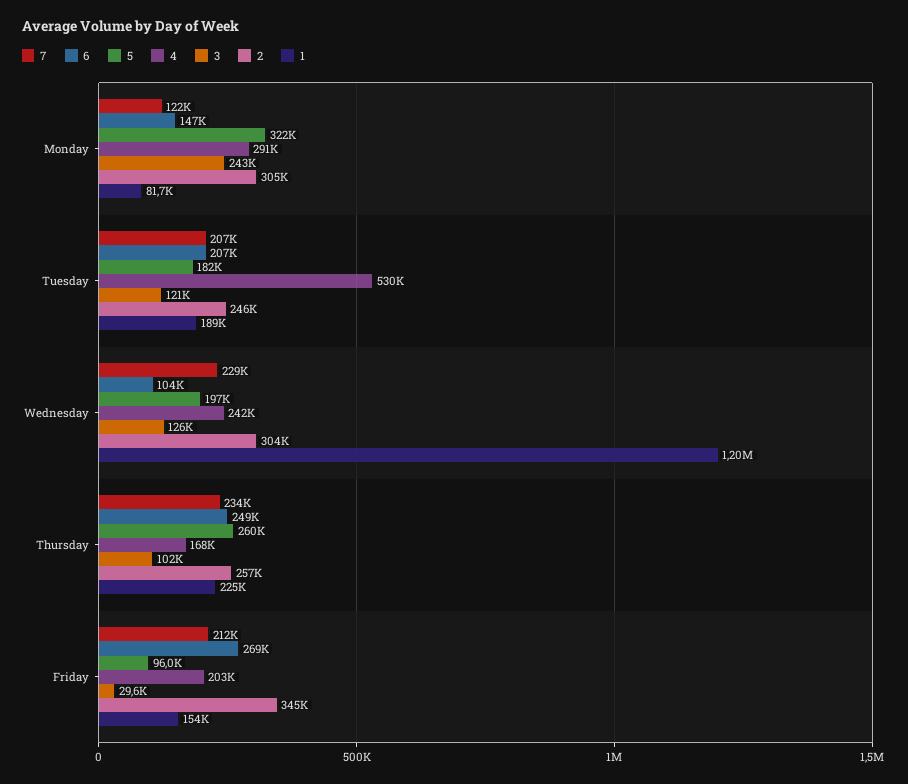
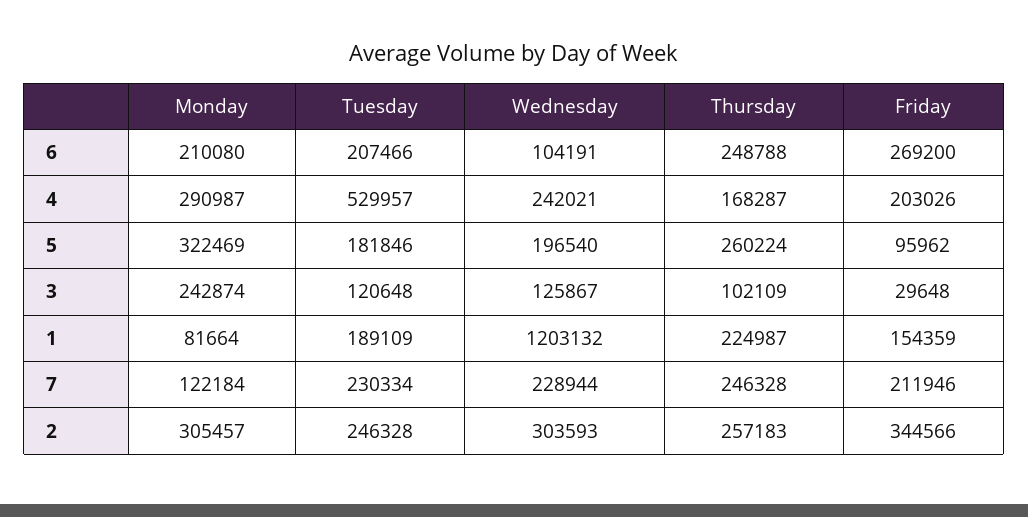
  {
    "7": {
      "Monday": 122184,
-     "Tuesday": 207000,
+     "Tuesday": 230334,
      "Wednesday": 228944,
-     "Thursday": 234000,
+     "Thursday": 246328,
      "Friday": 211946
    },
    "6": {
-     "Monday": 147000,
+     "Monday": 210080,
      "Tuesday": 207466,
      "Wednesday": 104191,
      "Thursday": 248788,
      "Friday": 269200
    },
    "5": {
      "Monday": 322469,
      "Tuesday": 181846,
      "Wednesday": 196540,
      "Thursday": 260224,
      "Friday": 95962
    },
    "4": {
      "Monday": 290987,
      "Tuesday": 529957,
      "Wednesday": 242021,
      "Thursday": 168287,
      "Friday": 203026
    },
    "3": {
      "Monday": 242874,
      "Tuesday": 120648,
      "Wednesday": 125867,
      "Thursday": 102109,
      "Friday": 29648
    },
    "2": {
      "Monday": 305457,
      "Tuesday": 246328,
      "Wednesday": 303593,
      "Thursday": 257183,
      "Friday": 344566
    },
    "1": {
      "Monday": 81664,
      "Tuesday": 189109,
      "Wednesday": 1203132,
      "Thursday": 224987,
      "Friday": 154359
    }
  }

